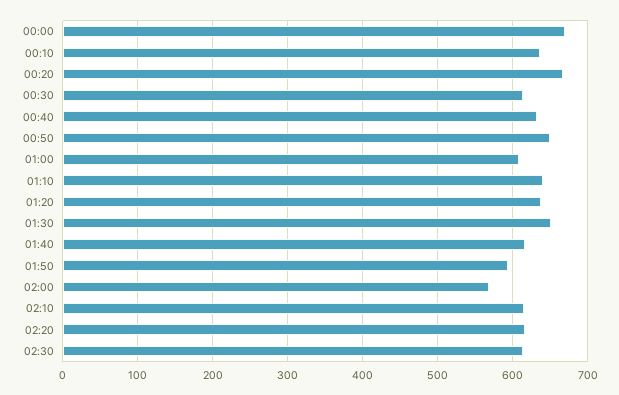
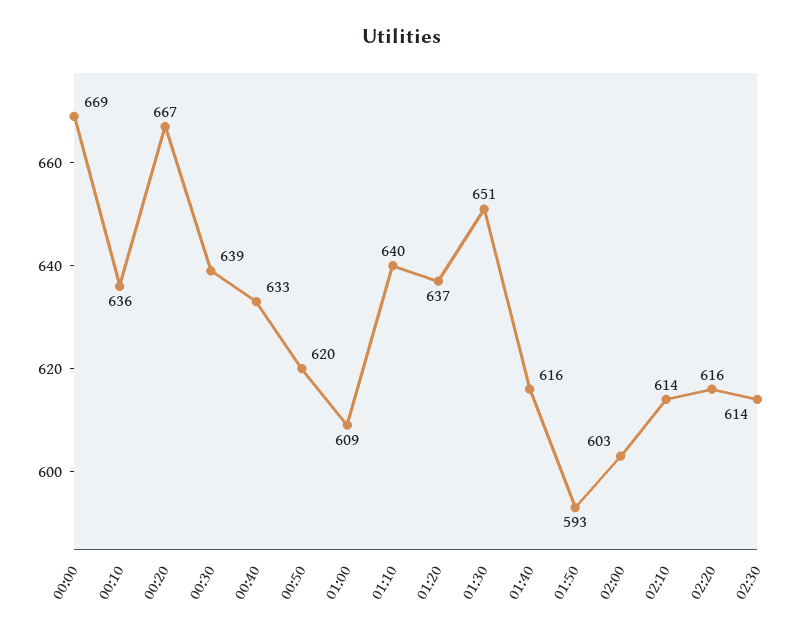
  {
    "00:00": 669,
    "00:10": 636,
    "00:20": 667,
-   "00:30": 610,
+   "00:30": 639,
    "00:40": 633,
-   "00:50": 650,
+   "00:50": 620,
    "01:00": 609,
    "01:10": 640,
    "01:20": 637,
    "01:30": 651,
    "01:40": 616,
    "01:50": 593,
-   "02:00": 570,
+   "02:00": 603,
    "02:10": 614,
    "02:20": 616,
    "02:30": 614
  }

